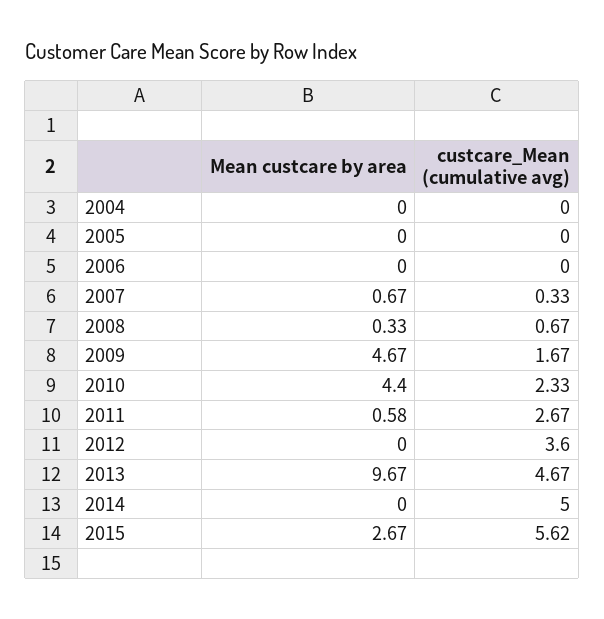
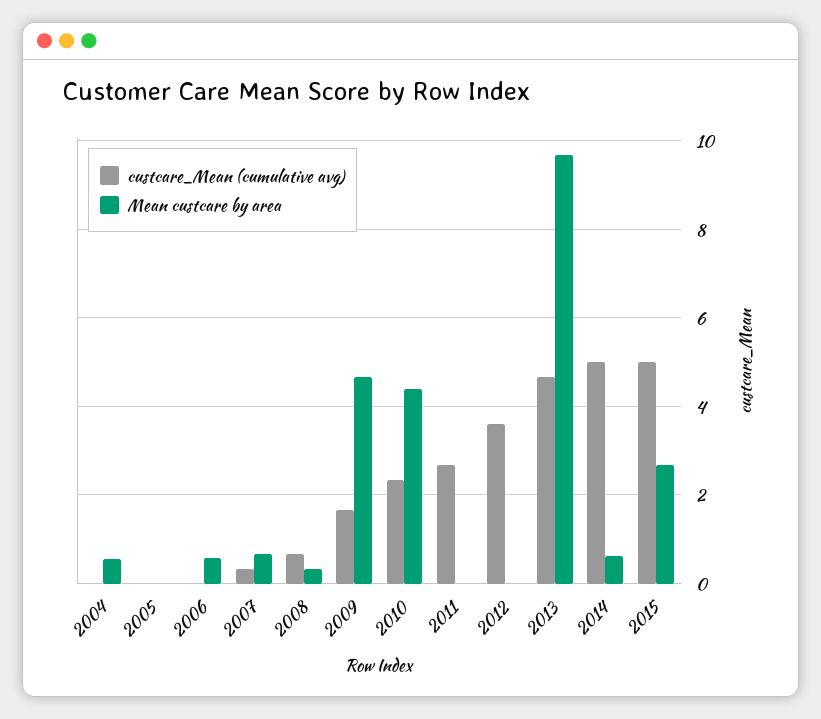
  {
    "Mean custcare by area": {
-     "2004": 0,
+     "2004": 0.6,
      "2005": 0,
-     "2006": 0,
+     "2006": 0.6,
      "2007": 0.67,
      "2008": 0.33,
      "2009": 4.67,
      "2010": 4.4,
-     "2011": 0.58,
+     "2011": 0,
      "2012": 0,
      "2013": 9.67,
-     "2014": 0,
+     "2014": 0.6,
      "2015": 2.67
    },
    "custcare_Mean (cumulative avg)": {
      "2004": 0,
      "2005": 0,
      "2006": 0,
      "2007": 0.33,
      "2008": 0.67,
      "2009": 1.67,
      "2010": 2.33,
      "2011": 2.67,
      "2012": 3.6,
      "2013": 4.67,
      "2014": 5,
-     "2015": 5.62
+     "2015": 5
    }
  }

